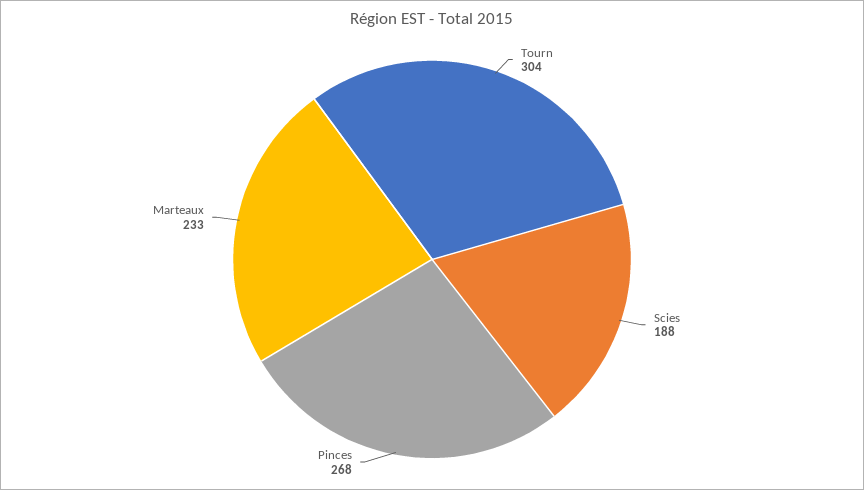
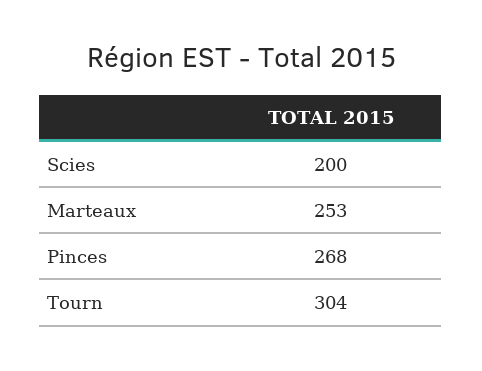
  {
    "Tourn": 304,
-   "Scies": 188,
+   "Scies": 200,
    "Pinces": 268,
-   "Marteaux": 233
+   "Marteaux": 253
  }

